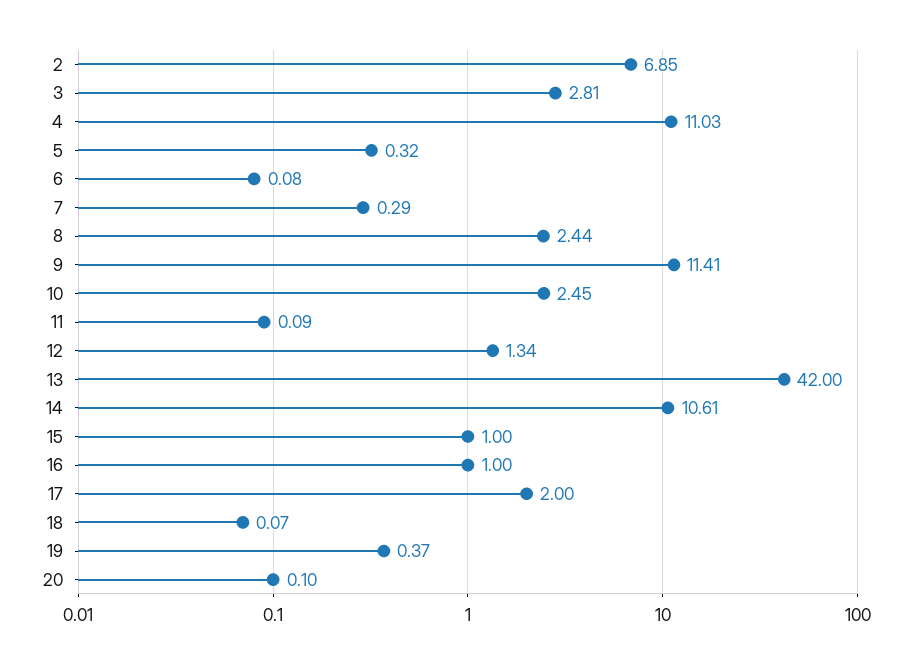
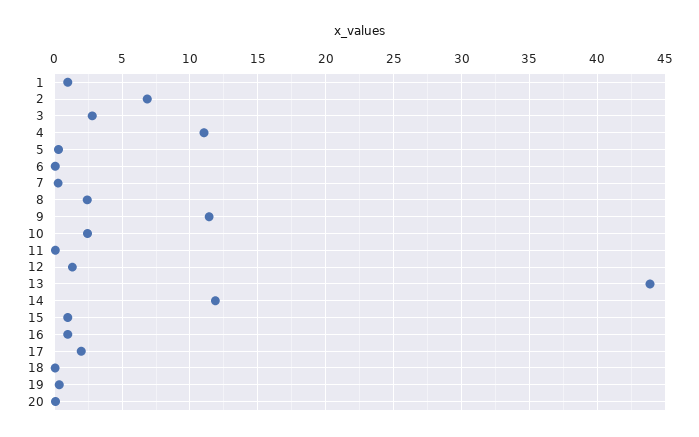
  {
    "2": 6.85,
    "3": 2.81,
    "4": 11.03,
    "5": 0.32,
    "6": 0.08,
    "7": 0.29,
    "8": 2.44,
    "9": 11.41,
    "10": 2.45,
    "11": 0.09,
    "12": 1.34,
-   "13": 42,
+   "13": 44,
-   "14": 10.61,
+   "14": 12,
    "15": 1,
    "16": 1,
    "17": 2,
    "18": 0.07,
    "19": 0.37,
-   "20": 0.1
+   "20": 0.1,
+   "1": 1
  }

